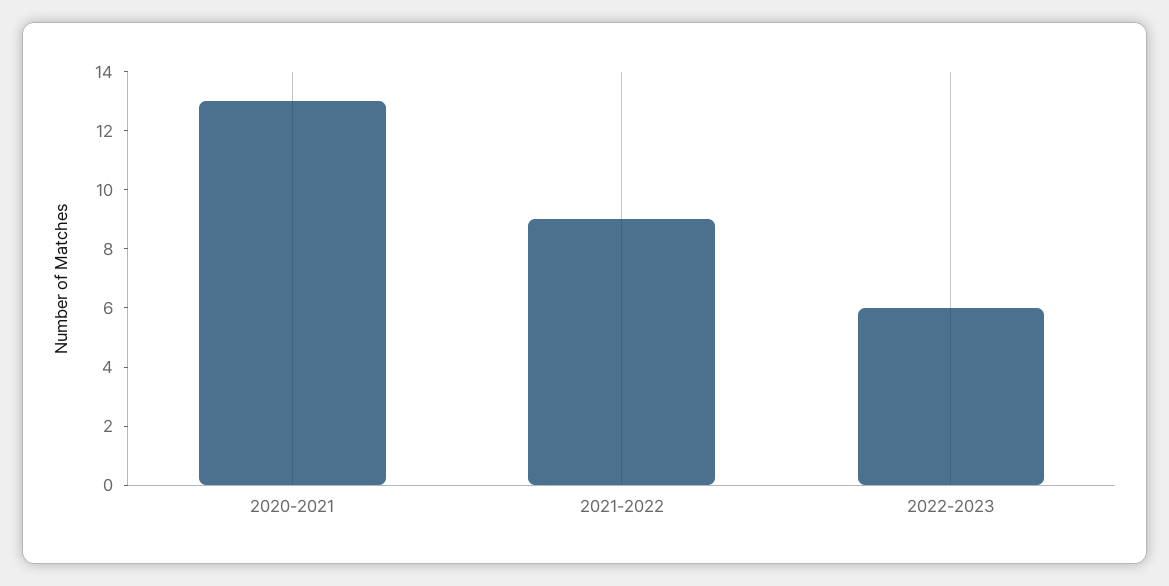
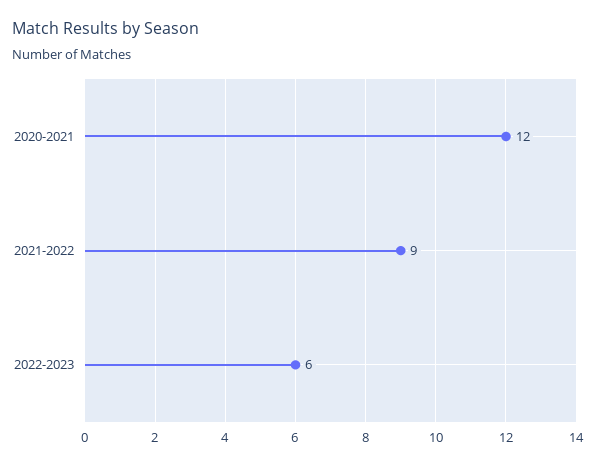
  {
-   "2020-2021": 13,
+   "2020-2021": 12,
    "2021-2022": 9,
    "2022-2023": 6
  }

